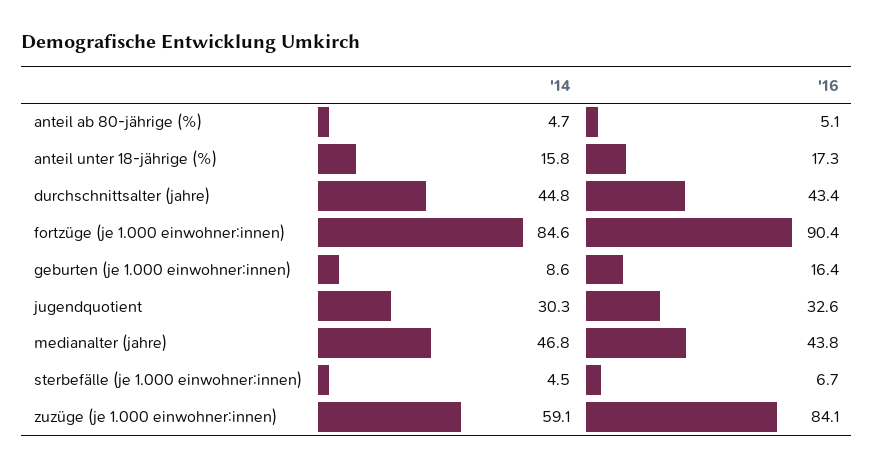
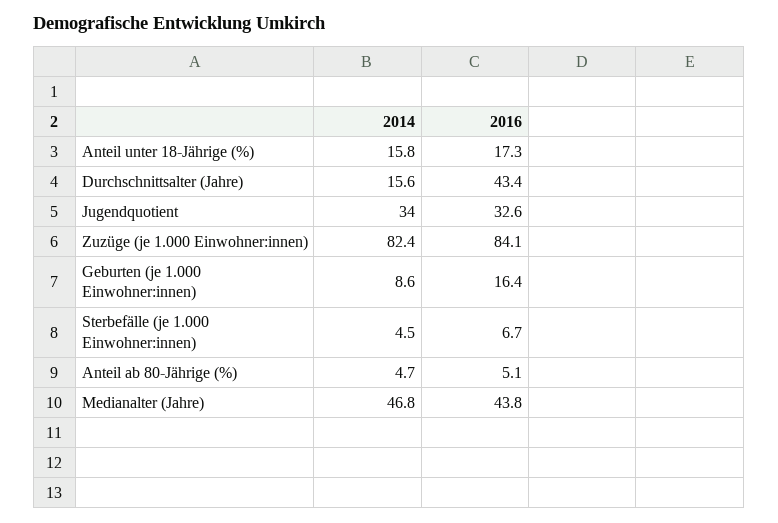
  {
    "'14": {
      "anteil ab 80-jährige (%)": 4.7,
      "anteil unter 18-jährige (%)": 15.8,
-     "durchschnittsalter (jahre)": 44.8,
+     "durchschnittsalter (jahre)": 15.6,
-     "fortzüge (je 1.000 einwohner:innen)": 84.6,
      "geburten (je 1.000 einwohner:innen)": 8.6,
-     "jugendquotient": 30.3,
+     "jugendquotient": 34,
      "medianalter (jahre)": 46.8,
      "sterbefälle (je 1.000 einwohner:innen)": 4.5,
-     "zuzüge (je 1.000 einwohner:innen)": 59.1
+     "zuzüge (je 1.000 einwohner:innen)": 82.4
    },
    "'16": {
      "anteil ab 80-jährige (%)": 5.1,
      "anteil unter 18-jährige (%)": 17.3,
      "durchschnittsalter (jahre)": 43.4,
-     "fortzüge (je 1.000 einwohner:innen)": 90.4,
      "geburten (je 1.000 einwohner:innen)": 16.4,
      "jugendquotient": 32.6,
      "medianalter (jahre)": 43.8,
      "sterbefälle (je 1.000 einwohner:innen)": 6.7,
      "zuzüge (je 1.000 einwohner:innen)": 84.1
    }
  }

